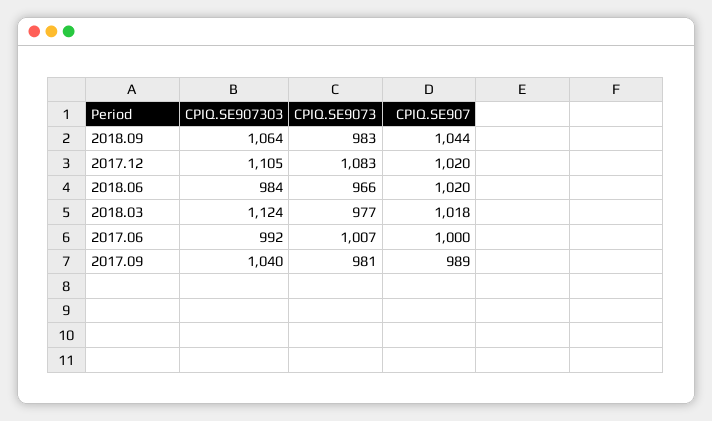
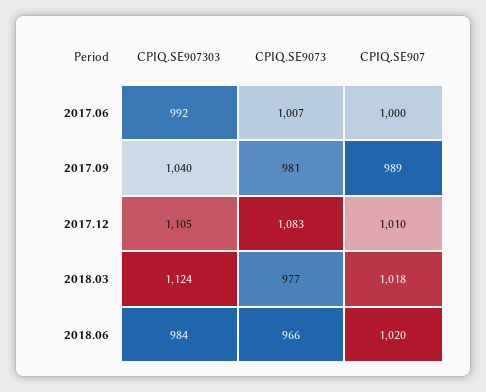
  {
    "CPIQ.SE907303": {
-     "2018.09": 1064,
      "2017.12": 1105,
      "2018.06": 984,
      "2018.03": 1124,
      "2017.06": 992,
      "2017.09": 1040
    },
    "CPIQ.SE9073": {
-     "2018.09": 983,
      "2017.12": 1083,
      "2018.06": 966,
      "2018.03": 977,
      "2017.06": 1007,
      "2017.09": 981
    },
    "CPIQ.SE907": {
-     "2018.09": 1044,
-     "2017.12": 1020,
+     "2017.12": 1010,
      "2018.06": 1020,
      "2018.03": 1018,
      "2017.06": 1000,
      "2017.09": 989
    }
  }

